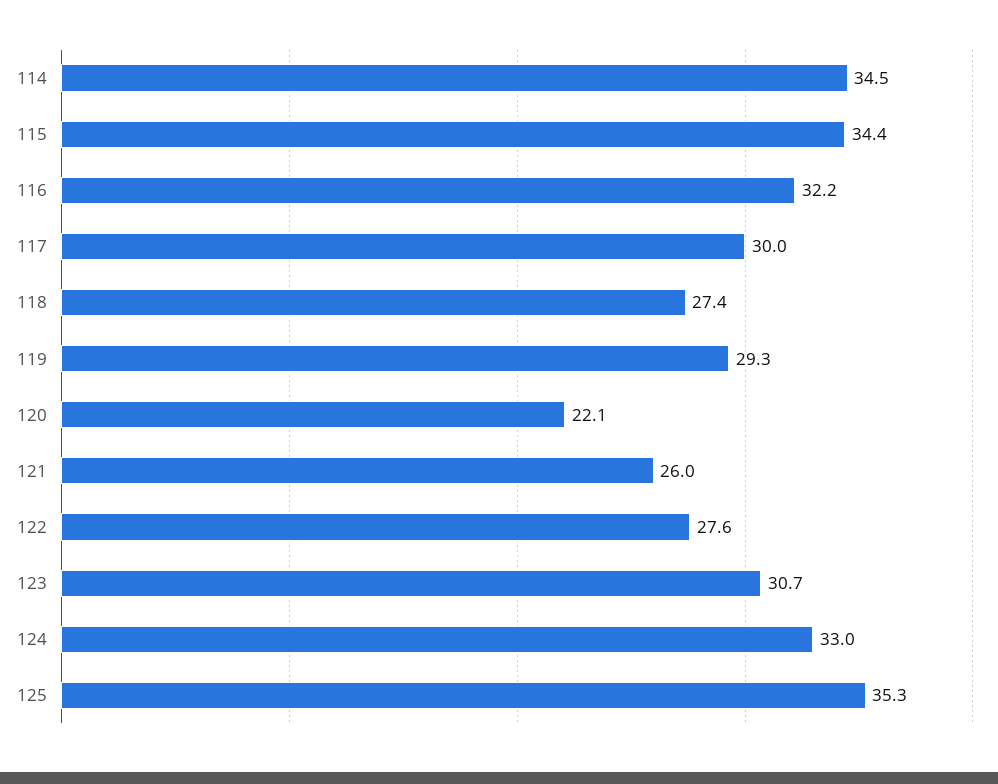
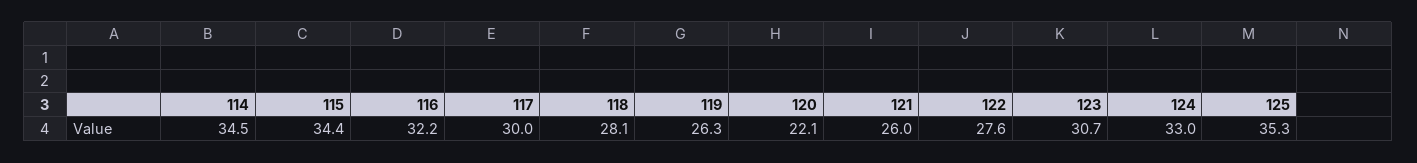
  {
    "114": 34.5,
    "115": 34.4,
    "116": 32.2,
    "117": 30,
-   "118": 27.4,
+   "118": 28.1,
-   "119": 29.3,
+   "119": 26.3,
    "120": 22.1,
    "121": 26,
    "122": 27.6,
    "123": 30.7,
    "124": 33,
    "125": 35.3
  }

